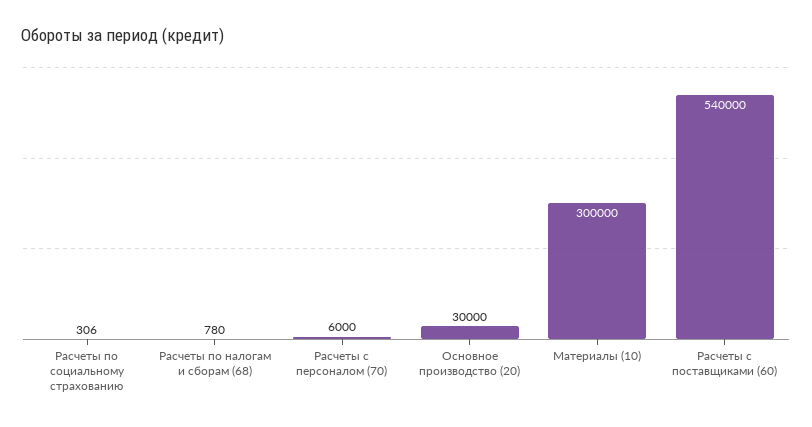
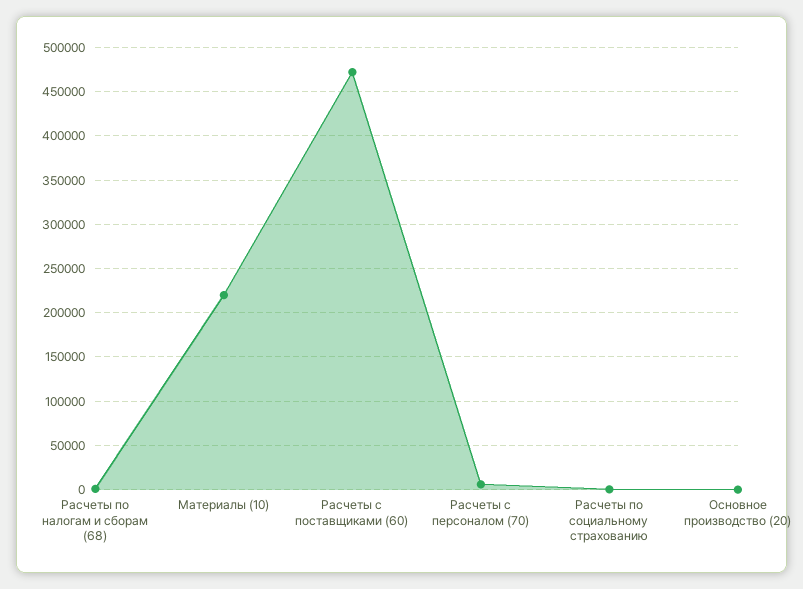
  {
    "Расчеты по социальному страхованию": 306,
    "Расчеты по налогам и сборам (68)": 780,
    "Расчеты с персоналом (70)": 6000,
-   "Основное производство (20)": 30000,
+   "Основное производство (20)": 0,
-   "Материалы (10)": 300000,
+   "Материалы (10)": 220000,
-   "Расчеты с поставщиками (60)": 540000
+   "Расчеты с поставщиками (60)": 470000
  }

